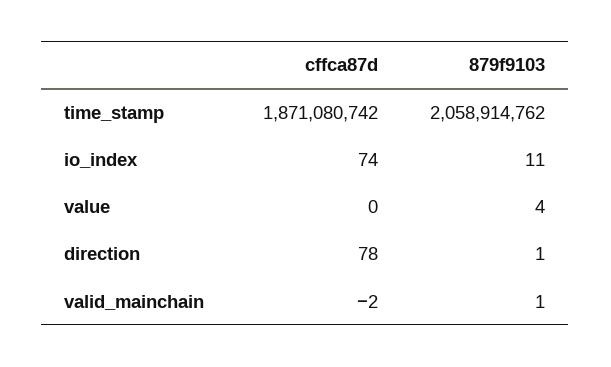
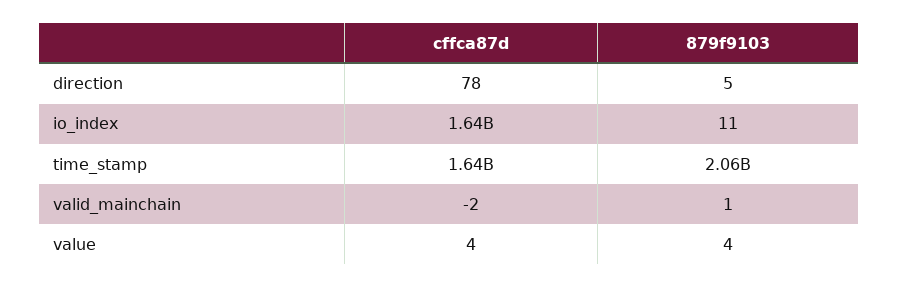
  {
    "cffca87d": {
-     "time_stamp": 1871080742,
+     "time_stamp": 1640000000,
-     "io_index": 74,
+     "io_index": 1640000000,
-     "value": 0,
+     "value": 4,
      "direction": 78,
      "valid_mainchain": -2
    },
    "879f9103": {
      "time_stamp": 2058914762,
      "io_index": 11,
      "value": 4,
-     "direction": 1,
+     "direction": 5,
      "valid_mainchain": 1
    }
  }

